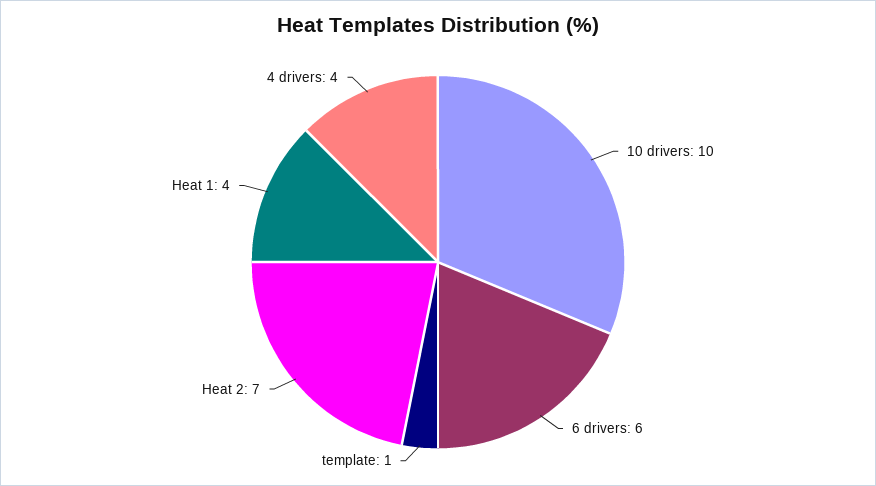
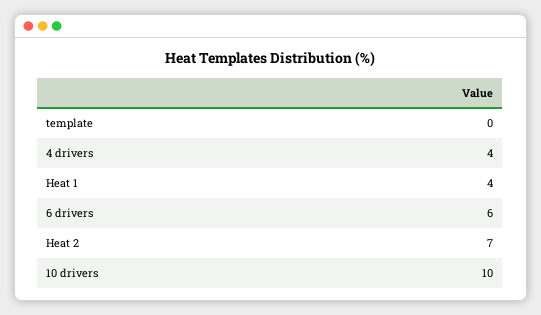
  {
    "10 drivers": 10,
    "6 drivers": 6,
-   "template": 1,
+   "template": 0,
    "Heat 2": 7,
    "Heat 1": 4,
    "4 drivers": 4
  }

